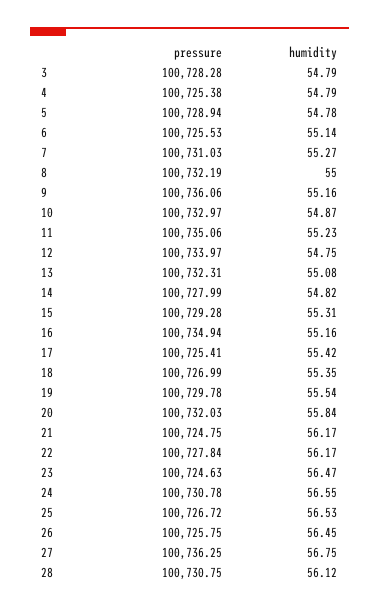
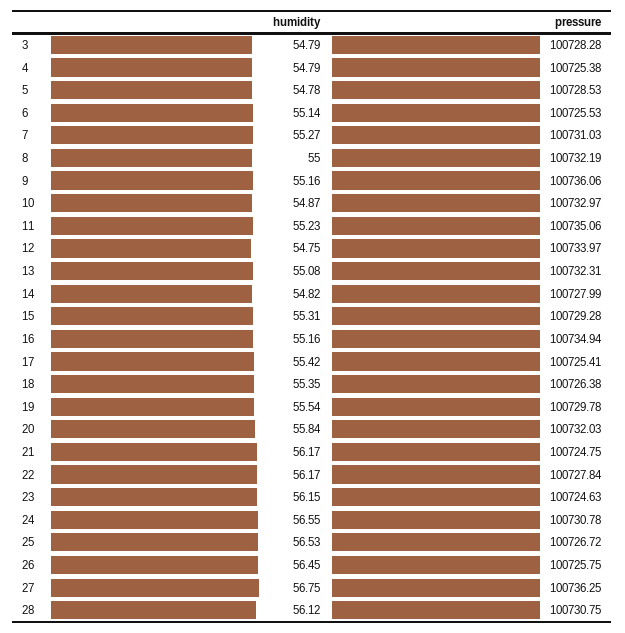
  {
    "pressure": {
      "3": 100728.28,
      "4": 100725.38,
-     "5": 100728.94,
+     "5": 100728.53,
      "6": 100725.53,
      "7": 100731.03,
      "8": 100732.19,
      "9": 100736.06,
      "10": 100732.97,
      "11": 100735.06,
      "12": 100733.97,
      "13": 100732.31,
      "14": 100727.99,
      "15": 100729.28,
      "16": 100734.94,
      "17": 100725.41,
-     "18": 100726.99,
+     "18": 100726.38,
      "19": 100729.78,
      "20": 100732.03,
      "21": 100724.75,
      "22": 100727.84,
      "23": 100724.63,
      "24": 100730.78,
      "25": 100726.72,
      "26": 100725.75,
      "27": 100736.25,
      "28": 100730.75
    },
    "humidity": {
      "3": 54.79,
      "4": 54.79,
      "5": 54.78,
      "6": 55.14,
      "7": 55.27,
      "8": 55,
      "9": 55.16,
      "10": 54.87,
      "11": 55.23,
      "12": 54.75,
      "13": 55.08,
      "14": 54.82,
      "15": 55.31,
      "16": 55.16,
      "17": 55.42,
      "18": 55.35,
      "19": 55.54,
      "20": 55.84,
      "21": 56.17,
      "22": 56.17,
-     "23": 56.47,
+     "23": 56.15,
      "24": 56.55,
      "25": 56.53,
      "26": 56.45,
      "27": 56.75,
      "28": 56.12
    }
  }

